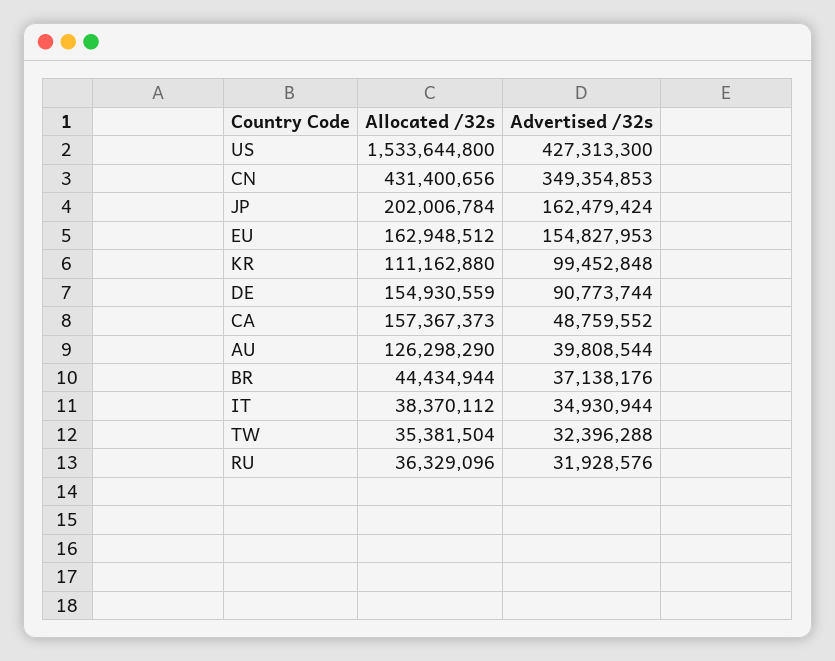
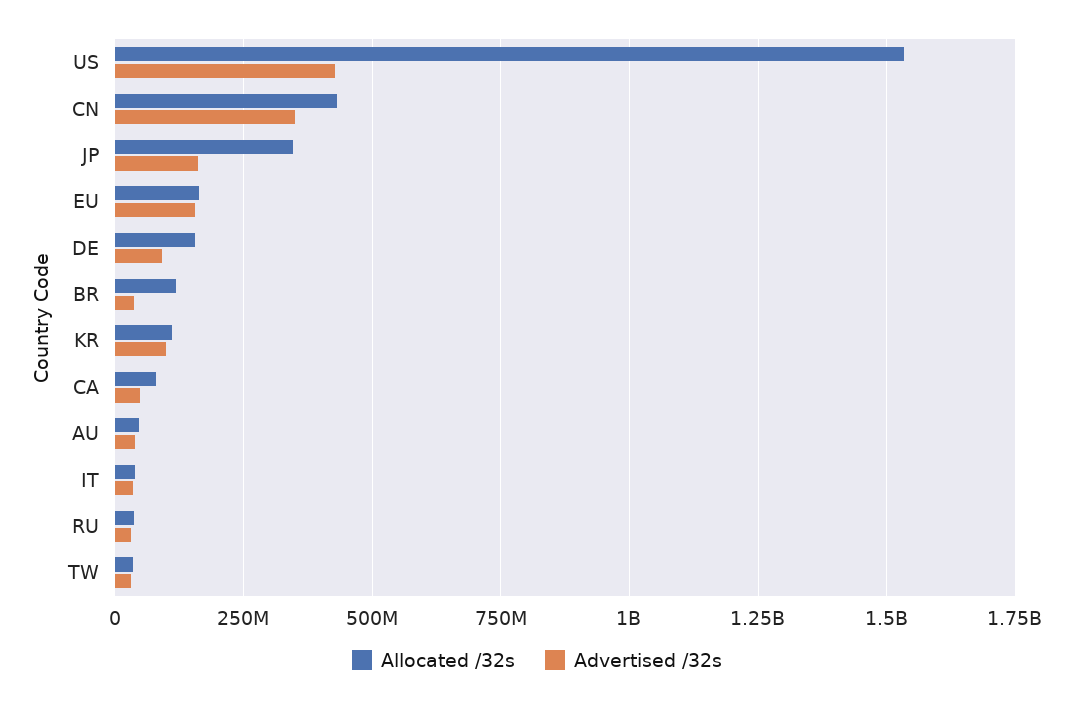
  {
    "Allocated /32s": {
      "US": 1533644800,
      "CN": 431400656,
-     "JP": 202006784,
+     "JP": 350000000,
      "EU": 162948512,
      "KR": 111162880,
      "DE": 154930559,
-     "CA": 157367373,
+     "CA": 75000000,
-     "AU": 126298290,
+     "AU": 50000000,
-     "BR": 44434944,
+     "BR": 125000000,
      "IT": 38370112,
      "TW": 35381504,
      "RU": 36329096
    },
    "Advertised /32s": {
      "US": 427313300,
      "CN": 349354853,
      "JP": 162479424,
      "EU": 154827953,
      "KR": 99452848,
      "DE": 90773744,
      "CA": 48759552,
      "AU": 39808544,
      "BR": 37138176,
      "IT": 34930944,
      "TW": 32396288,
      "RU": 31928576
    }
  }

